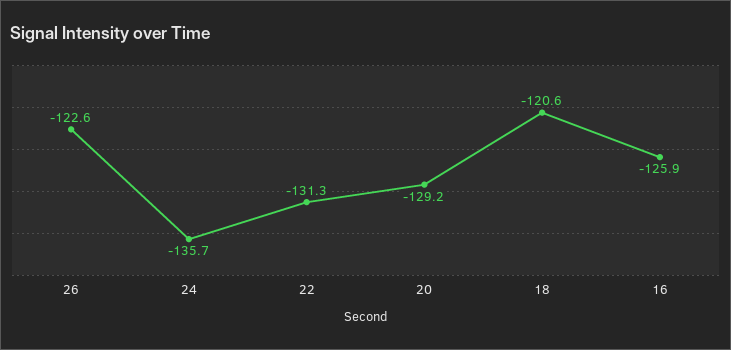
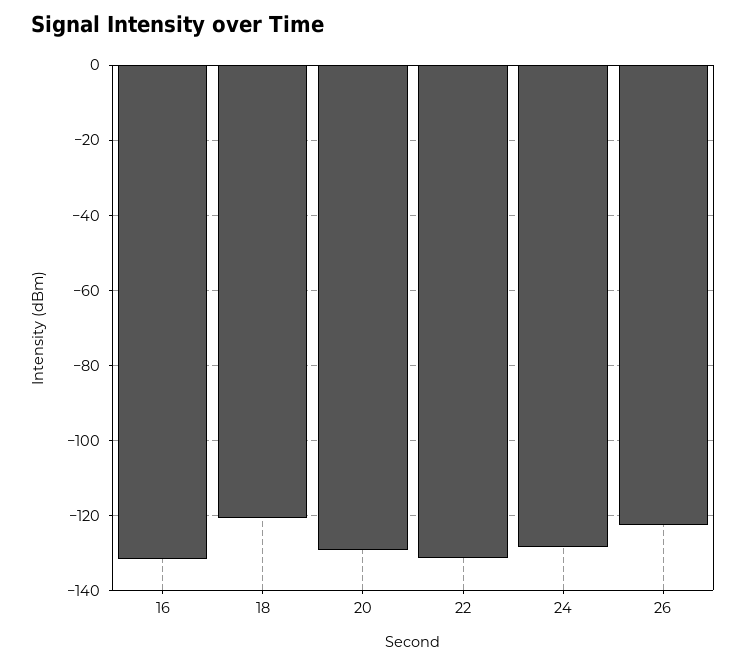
  {
    "26": -122.6,
-   "24": -135.7,
+   "24": -128,
    "22": -131.3,
    "20": -129.2,
    "18": -120.6,
-   "16": -125.9
+   "16": -132
  }

